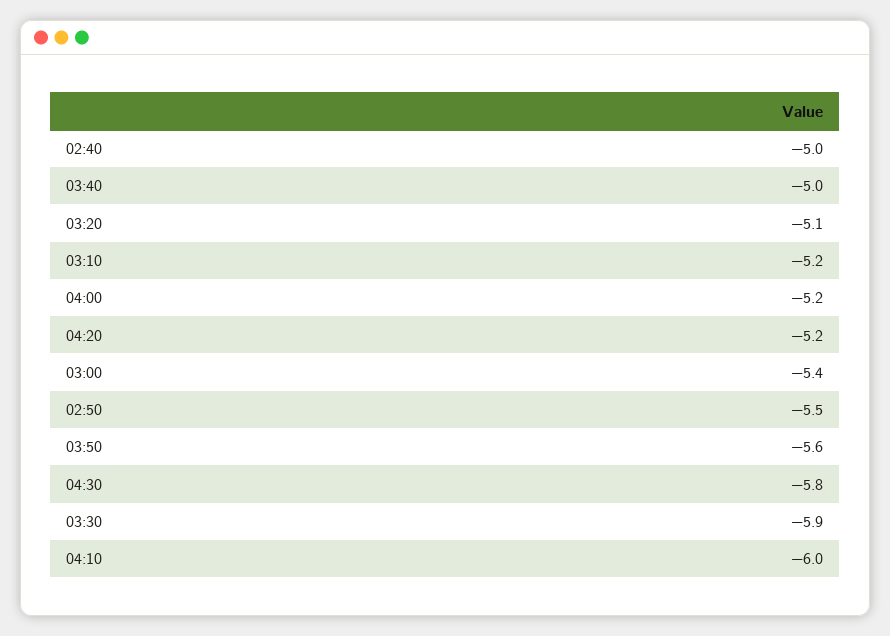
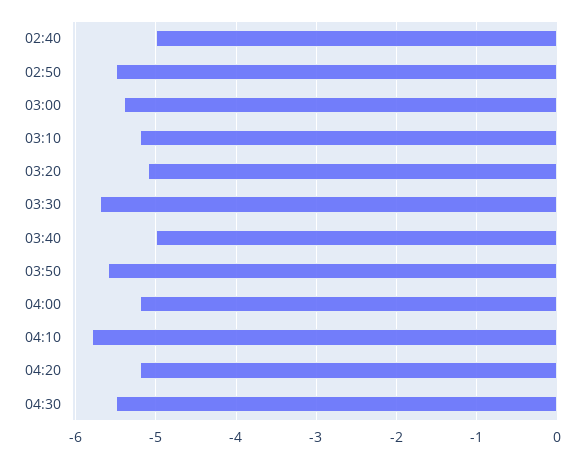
  {
    "02:40": -5,
    "03:40": -5,
    "03:20": -5.1,
    "03:10": -5.2,
    "04:00": -5.2,
    "04:20": -5.2,
    "03:00": -5.4,
    "02:50": -5.5,
    "03:50": -5.6,
-   "04:30": -5.8,
+   "04:30": -5.5,
-   "03:30": -5.9,
+   "03:30": -5.7,
-   "04:10": -6
+   "04:10": -5.8
  }

